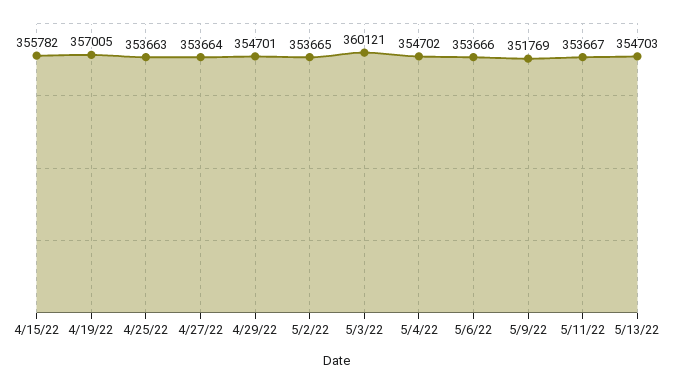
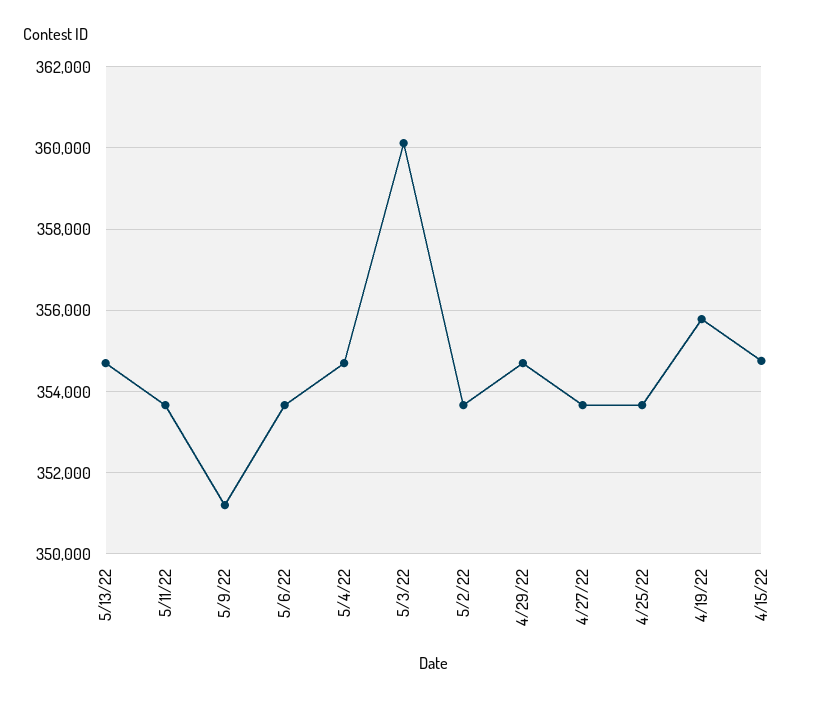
  {
-   "4/15/22": 355782,
+   "4/15/22": 354800,
-   "4/19/22": 357005,
+   "4/19/22": 355800,
    "4/25/22": 353663,
    "4/27/22": 353664,
    "4/29/22": 354701,
    "5/2/22": 353665,
    "5/3/22": 360121,
    "5/4/22": 354702,
    "5/6/22": 353666,
-   "5/9/22": 351769,
+   "5/9/22": 351200,
    "5/11/22": 353667,
    "5/13/22": 354703
  }

